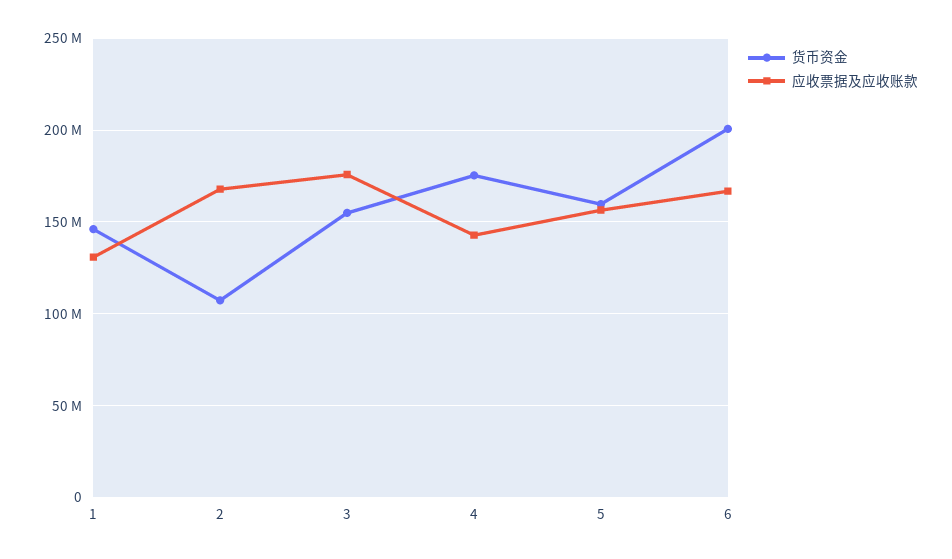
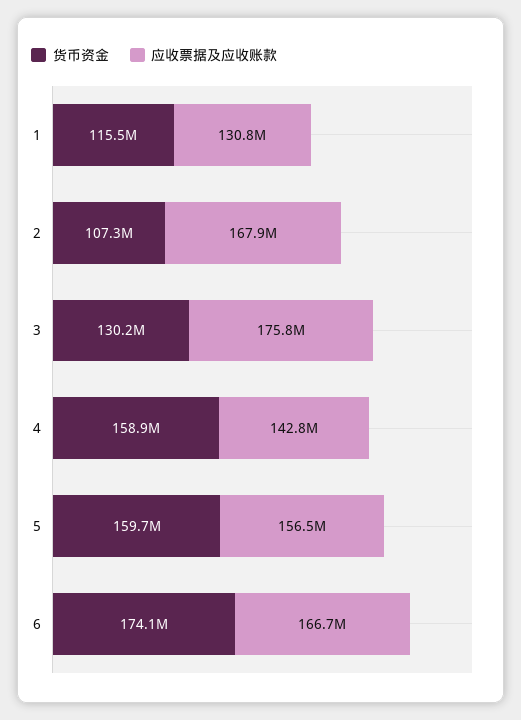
  {
    "货币资金": {
-     "1": 145000000,
+     "1": 115500000,
      "2": 107300000,
-     "3": 155000000,
+     "3": 130200000,
-     "4": 175000000,
+     "4": 158900000,
      "5": 159700000,
-     "6": 200000000
+     "6": 174100000
    },
    "应收票据及应收账款": {
      "1": 130800000,
      "2": 167900000,
      "3": 175800000,
      "4": 142800000,
      "5": 156500000,
      "6": 166700000
    }
  }

